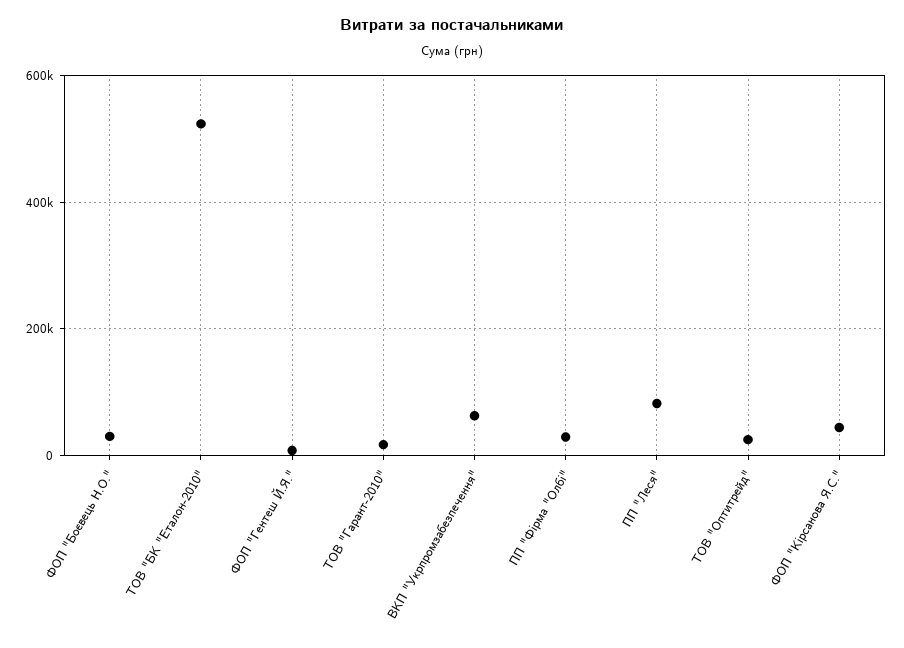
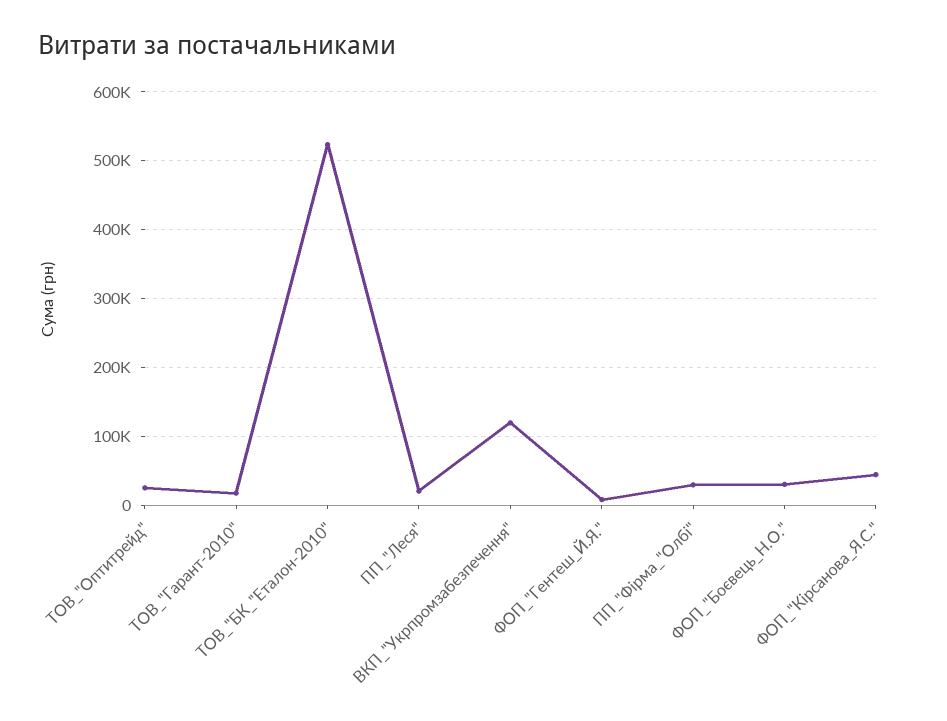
  {
    "ФОП \"Боєвець Н.О.\"": 30000,
    "ТОВ \"БК \"Еталон-2010\"": 520000,
    "ФОП \"Гентеш Й.Я.\"": 10000,
    "ТОВ \"Гарант-2010\"": 20000,
-   "ВКП \"Укрпромзабезпечення\"": 60000,
+   "ВКП \"Укрпромзабезпечення\"": 120000,
    "ПП \"Фiрма \"Олбі\"": 30000,
-   "ПП \"Леся\"": 80000,
+   "ПП \"Леся\"": 20000,
    "ТОВ \"Оптитрейд\"": 30000,
    "ФОП \"Кірсанова Я.С.\"": 40000
  }

